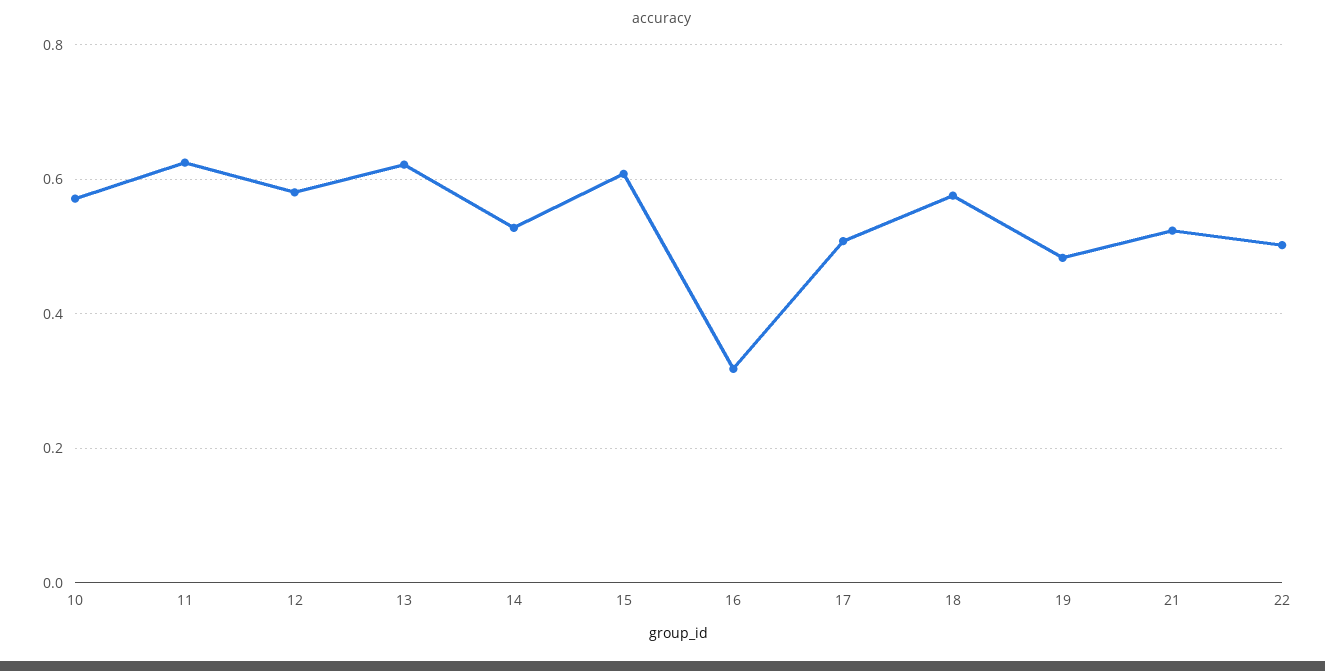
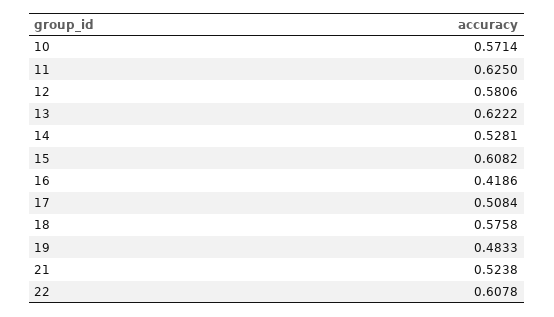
  {
    "10": 0.5714,
    "11": 0.625,
    "12": 0.5806,
    "13": 0.6222,
    "14": 0.5281,
    "15": 0.6082,
-   "16": 0.32,
+   "16": 0.4186,
    "17": 0.5084,
    "18": 0.5758,
    "19": 0.4833,
    "21": 0.5238,
-   "22": 0.5
+   "22": 0.6078
  }

